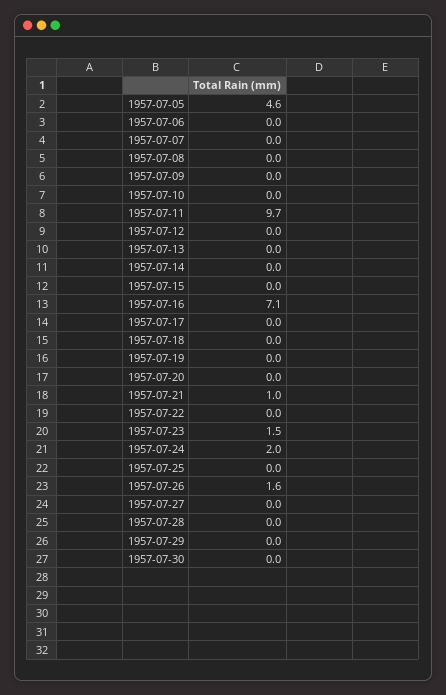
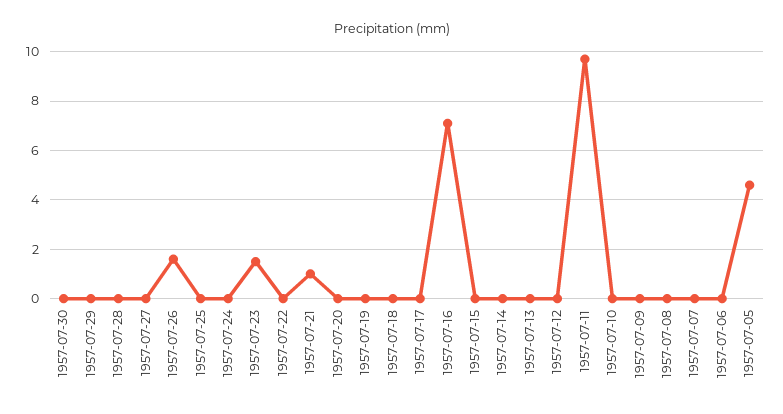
  {
    "1957-07-05": 4.6,
    "1957-07-06": 0,
    "1957-07-07": 0,
    "1957-07-08": 0,
    "1957-07-09": 0,
    "1957-07-10": 0,
    "1957-07-11": 9.7,
    "1957-07-12": 0,
    "1957-07-13": 0,
    "1957-07-14": 0,
    "1957-07-15": 0,
    "1957-07-16": 7.1,
    "1957-07-17": 0,
    "1957-07-18": 0,
    "1957-07-19": 0,
    "1957-07-20": 0,
    "1957-07-21": 1,
    "1957-07-22": 0,
    "1957-07-23": 1.5,
-   "1957-07-24": 2,
+   "1957-07-24": 0,
    "1957-07-25": 0,
    "1957-07-26": 1.6,
    "1957-07-27": 0,
    "1957-07-28": 0,
    "1957-07-29": 0,
    "1957-07-30": 0
  }

